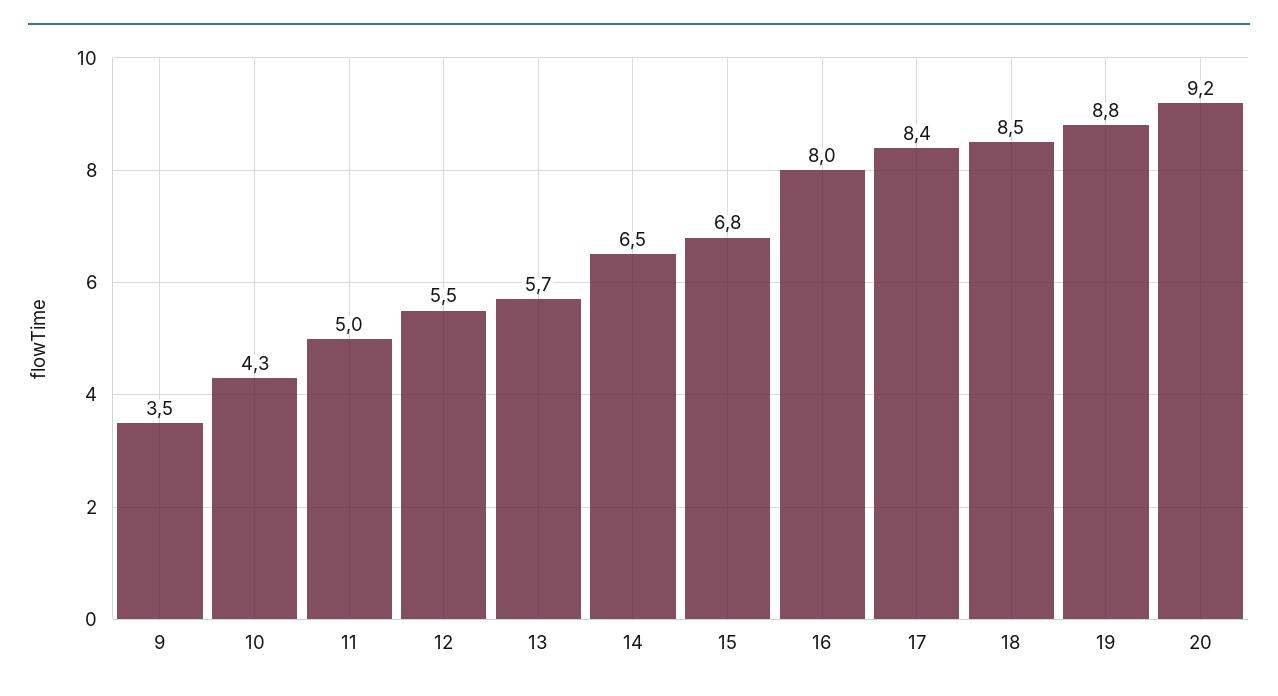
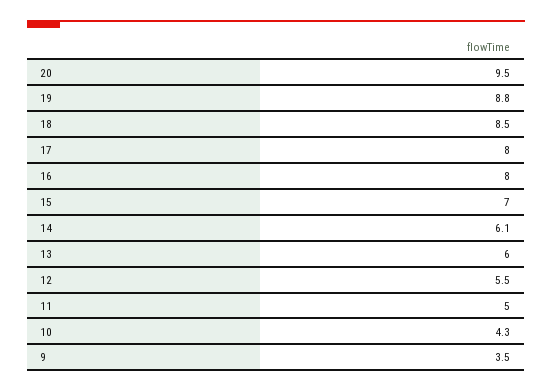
  {
    "9": 3.5,
    "10": 4.3,
    "11": 5,
    "12": 5.5,
-   "13": 5.7,
+   "13": 6,
-   "14": 6.5,
+   "14": 6.1,
-   "15": 6.8,
+   "15": 7,
    "16": 8,
-   "17": 8.4,
+   "17": 8,
    "18": 8.5,
    "19": 8.8,
-   "20": 9.2
+   "20": 9.5
  }

